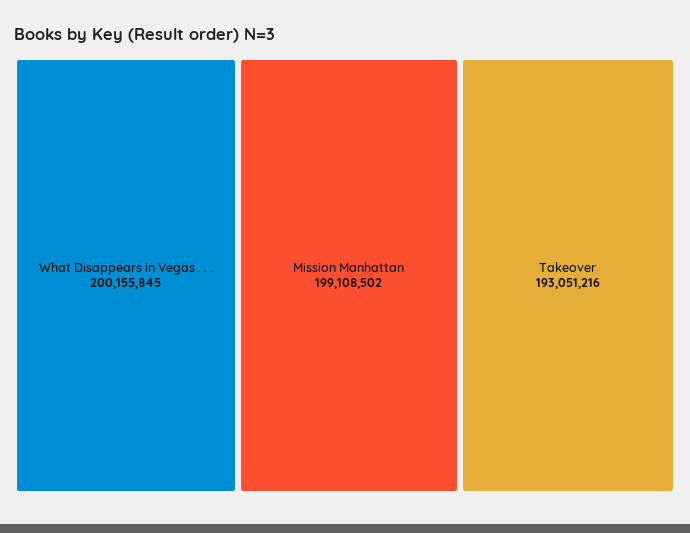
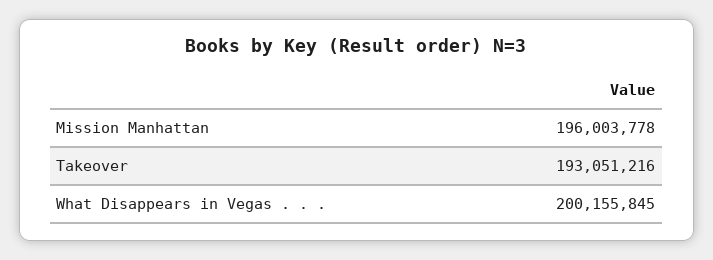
  {
    "What Disappears in Vegas . . .": 200155845,
-   "Mission Manhattan": 199108502,
+   "Mission Manhattan": 196003778,
    "Takeover": 193051216
  }

